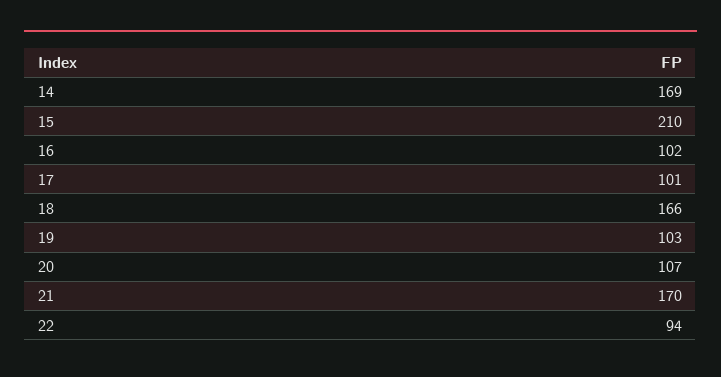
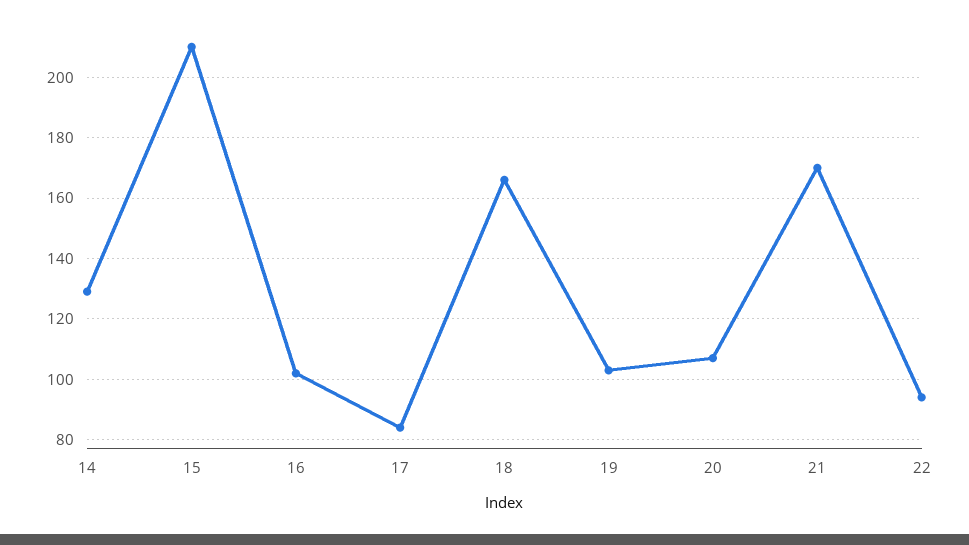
  {
-   "14": 169,
+   "14": 130,
    "15": 210,
    "16": 102,
-   "17": 101,
+   "17": 85,
    "18": 166,
    "19": 103,
    "20": 107,
    "21": 170,
    "22": 94
  }

